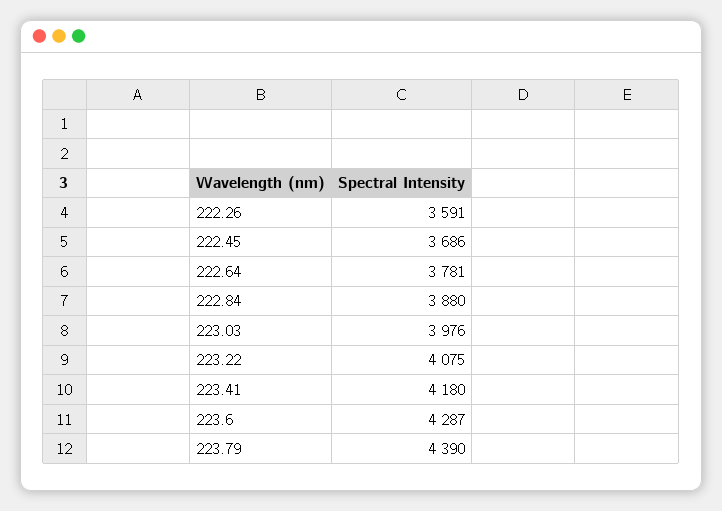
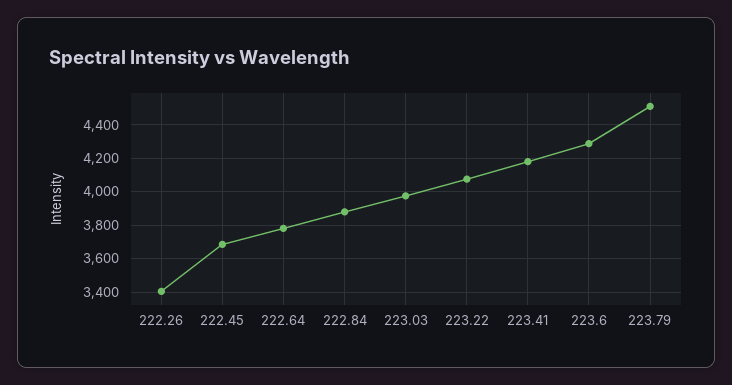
  {
-   "222.26": 3591,
+   "222.26": 3400,
    "222.45": 3686,
    "222.64": 3781,
    "222.84": 3880,
    "223.03": 3976,
    "223.22": 4075,
    "223.41": 4180,
    "223.6": 4287,
-   "223.79": 4390
+   "223.79": 4500
  }

